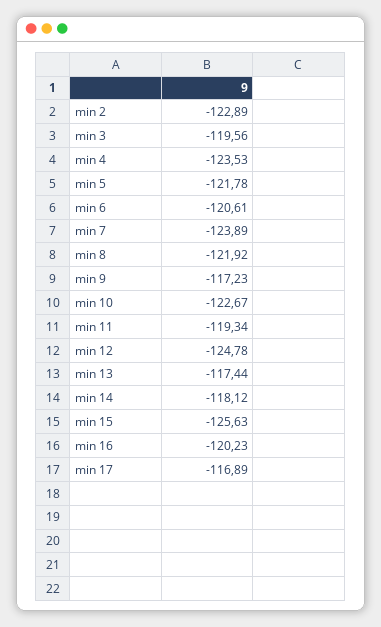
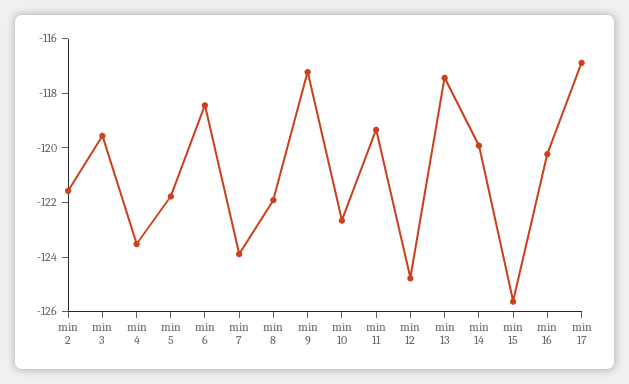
  {
-   "min 2": -122.89,
+   "min 2": -121.5,
    "min 3": -119.56,
    "min 4": -123.53,
    "min 5": -121.78,
-   "min 6": -120.61,
+   "min 6": -118.5,
    "min 7": -123.89,
    "min 8": -121.92,
    "min 9": -117.23,
    "min 10": -122.67,
    "min 11": -119.34,
    "min 12": -124.78,
    "min 13": -117.44,
-   "min 14": -118.12,
+   "min 14": -120,
    "min 15": -125.63,
    "min 16": -120.23,
    "min 17": -116.89
  }

